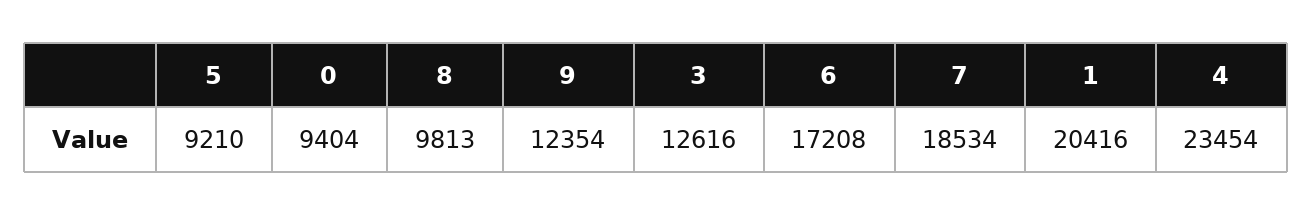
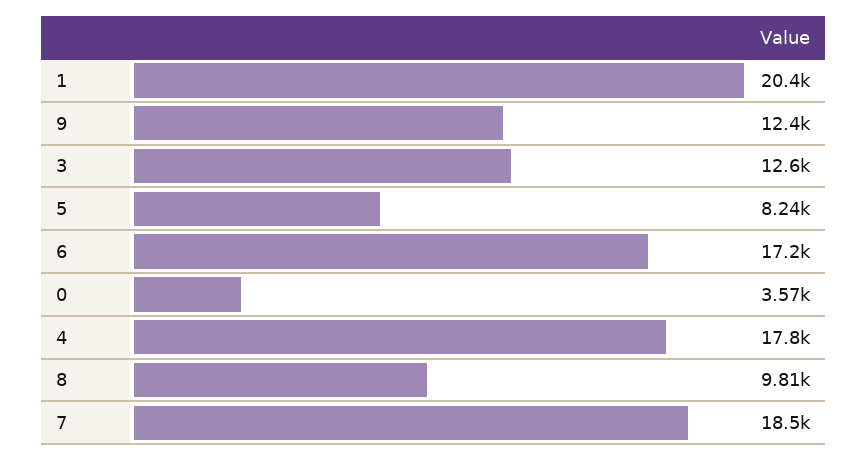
  {
-   "5": 9210,
+   "5": 8240,
-   "0": 9404,
+   "0": 3570,
    "8": 9813,
    "9": 12354,
    "3": 12616,
    "6": 17208,
    "7": 18534,
    "1": 20416,
-   "4": 23454
+   "4": 17800
  }

